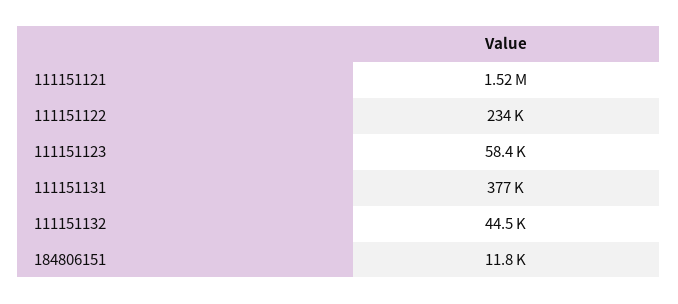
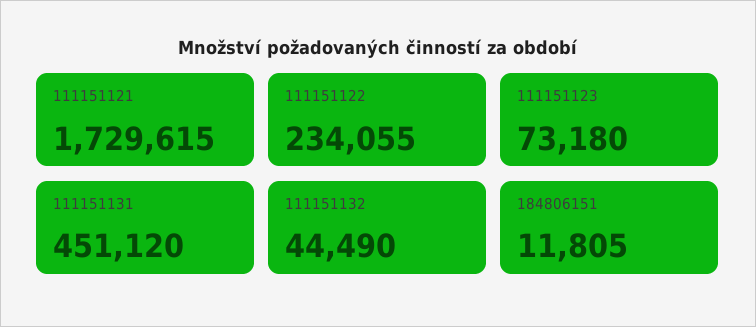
  {
-   "111151121": 1520000,
+   "111151121": 1729615,
    "111151122": 234055,
-   "111151123": 58400,
+   "111151123": 73180,
-   "111151131": 377000,
+   "111151131": 451120,
    "111151132": 44490,
    "184806151": 11805
  }

